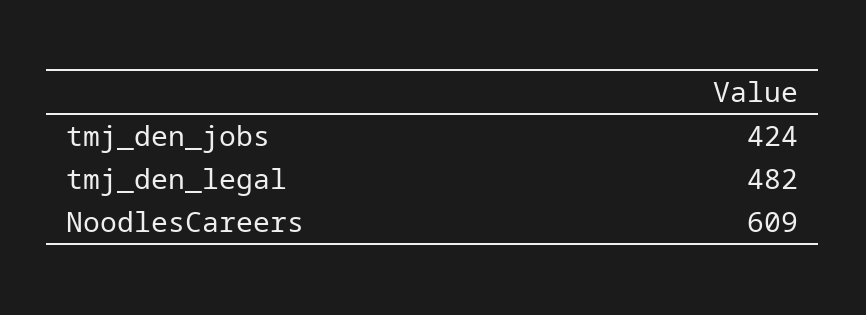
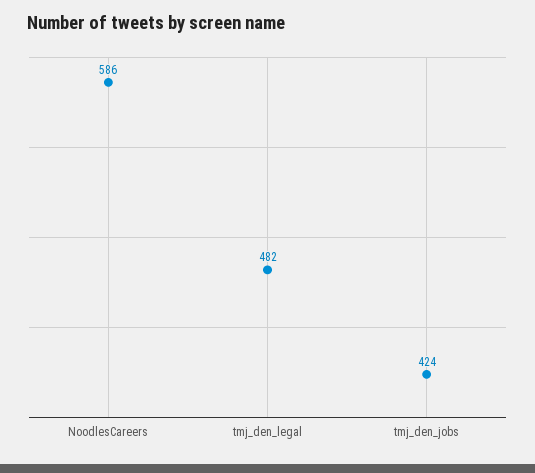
  {
    "tmj_den_jobs": 424,
    "tmj_den_legal": 482,
-   "NoodlesCareers": 609
+   "NoodlesCareers": 586
  }

